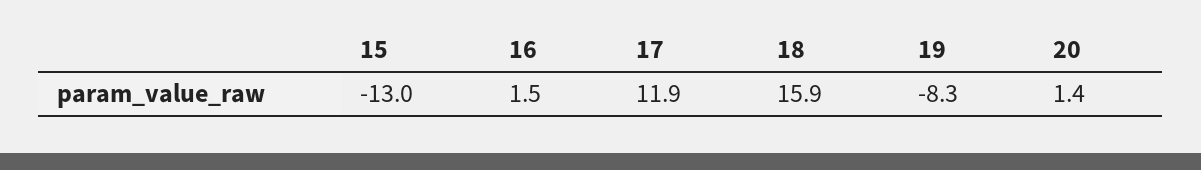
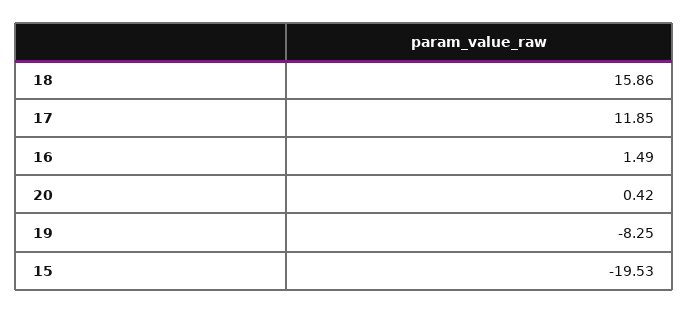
  {
-   "15": -13,
+   "15": -19.53,
    "16": 1.49,
    "17": 11.85,
    "18": 15.86,
    "19": -8.25,
-   "20": 1.4
+   "20": 0.42
  }

